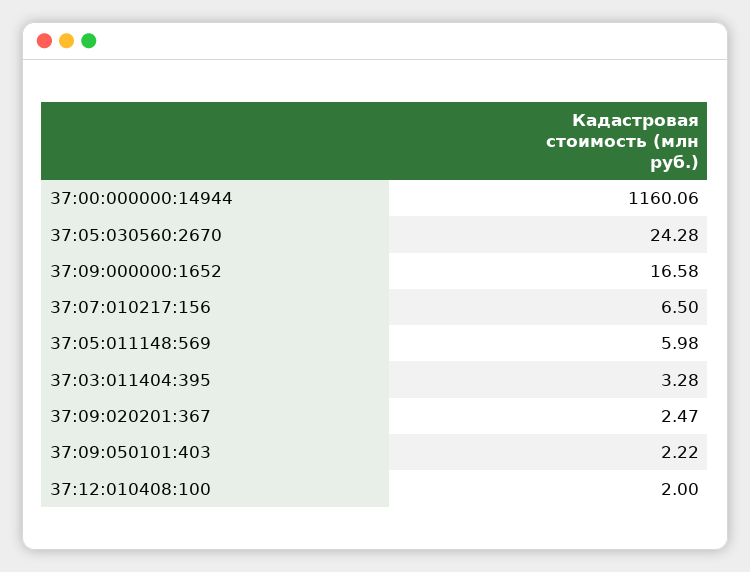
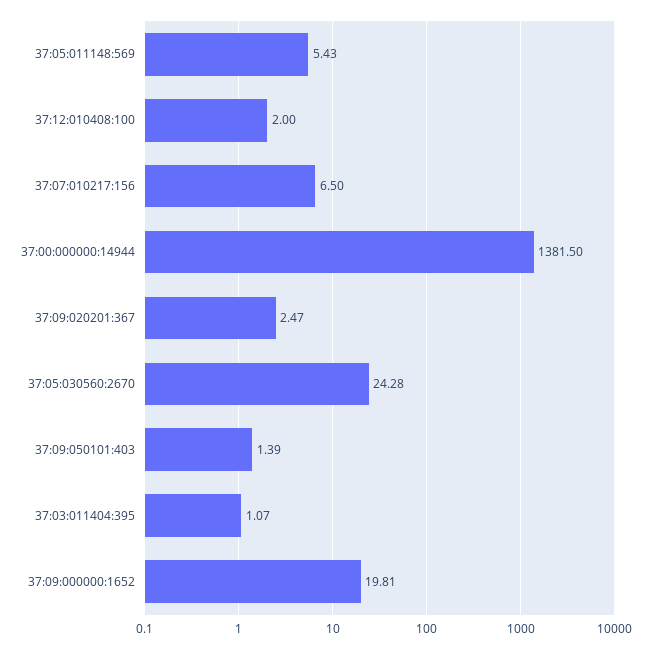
  {
-   "37:00:000000:14944": 1160.06,
+   "37:00:000000:14944": 1381.5,
    "37:05:030560:2670": 24.28,
-   "37:09:000000:1652": 16.58,
+   "37:09:000000:1652": 19.81,
    "37:07:010217:156": 6.5,
-   "37:05:011148:569": 5.98,
+   "37:05:011148:569": 5.43,
-   "37:03:011404:395": 3.28,
+   "37:03:011404:395": 1.07,
    "37:09:020201:367": 2.47,
-   "37:09:050101:403": 2.22,
+   "37:09:050101:403": 1.39,
    "37:12:010408:100": 2
  }

